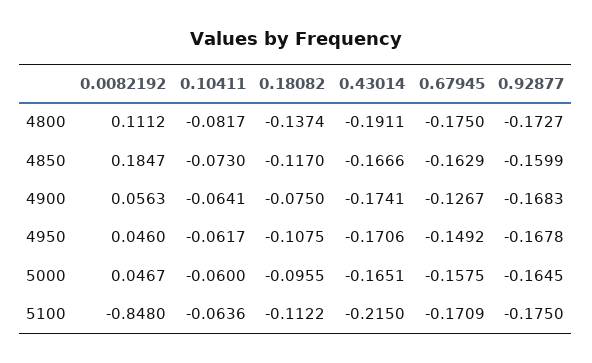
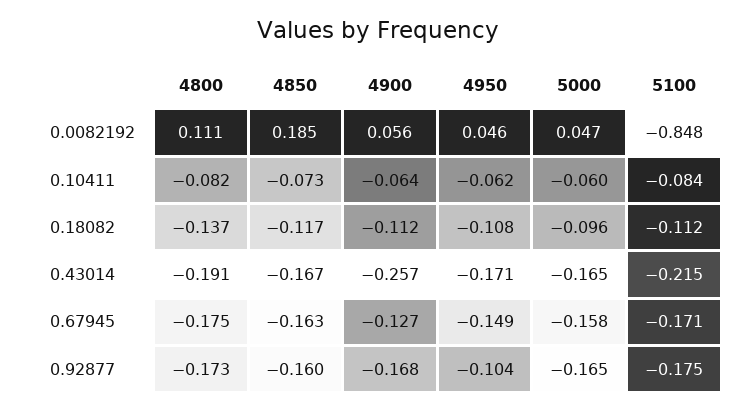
  {
    "0.0082192": {
      "4800": 0.1112,
      "4850": 0.1847,
      "4900": 0.0563,
      "4950": 0.046,
      "5000": 0.0467,
      "5100": -0.848
    },
    "0.10411": {
      "4800": -0.0817,
      "4850": -0.073,
      "4900": -0.0641,
      "4950": -0.0617,
      "5000": -0.06,
-     "5100": -0.0636
+     "5100": -0.084
    },
    "0.18082": {
      "4800": -0.1374,
      "4850": -0.117,
-     "4900": -0.075,
+     "4900": -0.112,
      "4950": -0.1075,
      "5000": -0.0955,
      "5100": -0.1122
    },
    "0.43014": {
      "4800": -0.1911,
      "4850": -0.1666,
-     "4900": -0.1741,
+     "4900": -0.257,
      "4950": -0.1706,
      "5000": -0.1651,
      "5100": -0.215
    },
    "0.67945": {
      "4800": -0.175,
      "4850": -0.1629,
      "4900": -0.1267,
      "4950": -0.1492,
      "5000": -0.1575,
      "5100": -0.1709
    },
    "0.92877": {
      "4800": -0.1727,
      "4850": -0.1599,
      "4900": -0.1683,
-     "4950": -0.1678,
+     "4950": -0.104,
      "5000": -0.1645,
      "5100": -0.175
    }
  }

